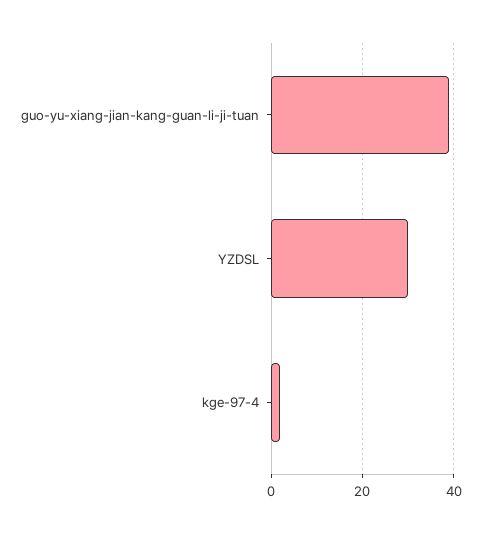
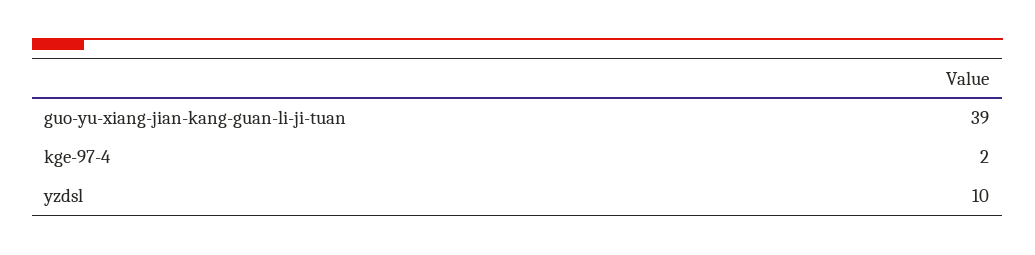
  {
    "guo-yu-xiang-jian-kang-guan-li-ji-tuan": 39,
-   "YZDSL": 30,
+   "YZDSL": 10,
    "kge-97-4": 2
  }

